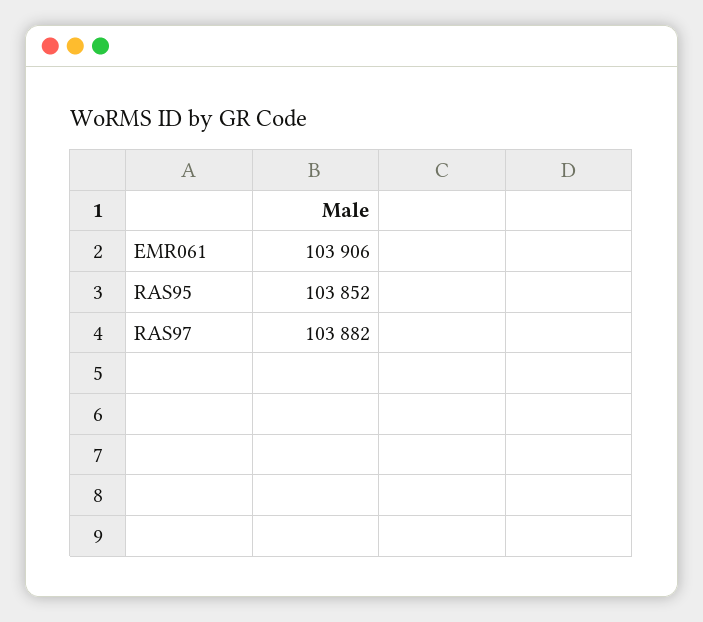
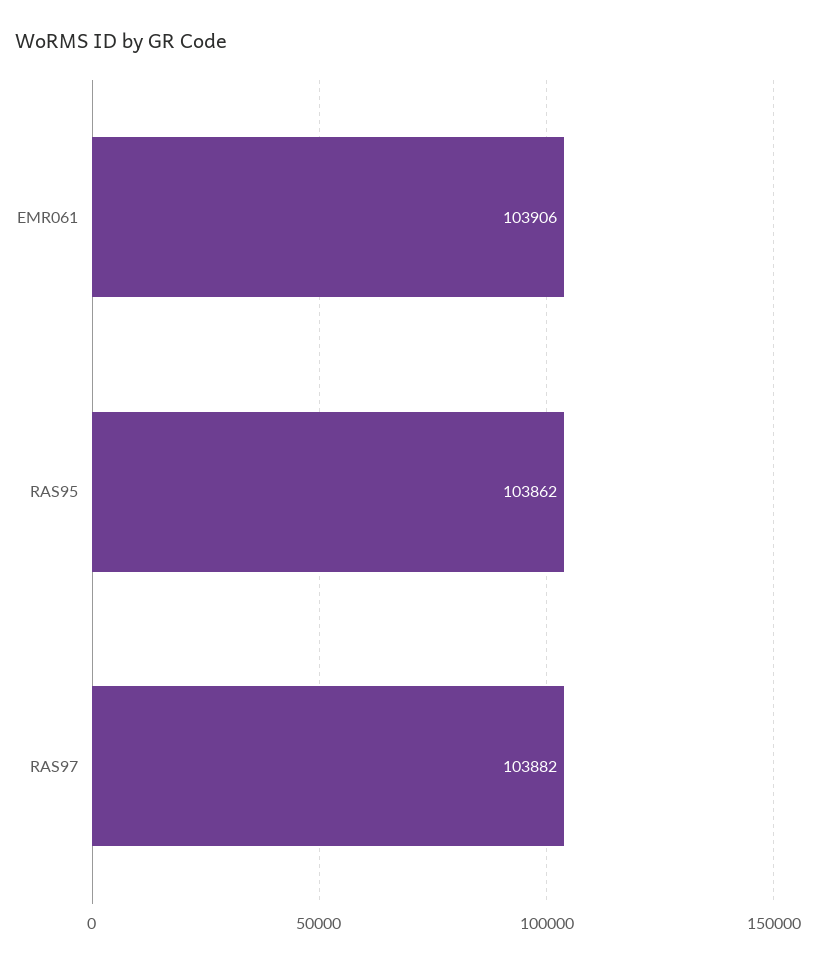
  {
    "EMR061": 103906,
-   "RAS95": 103852,
+   "RAS95": 103862,
    "RAS97": 103882
  }

